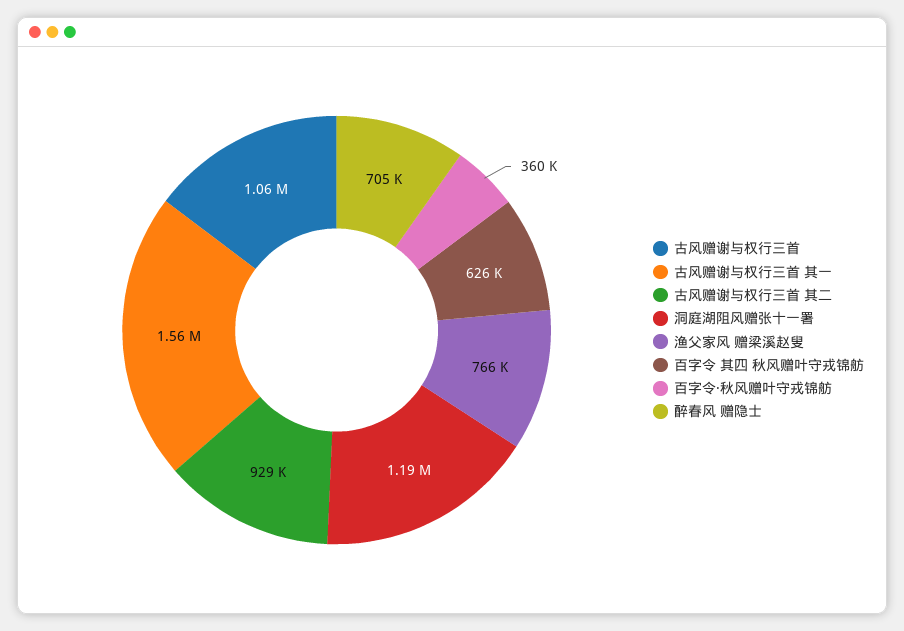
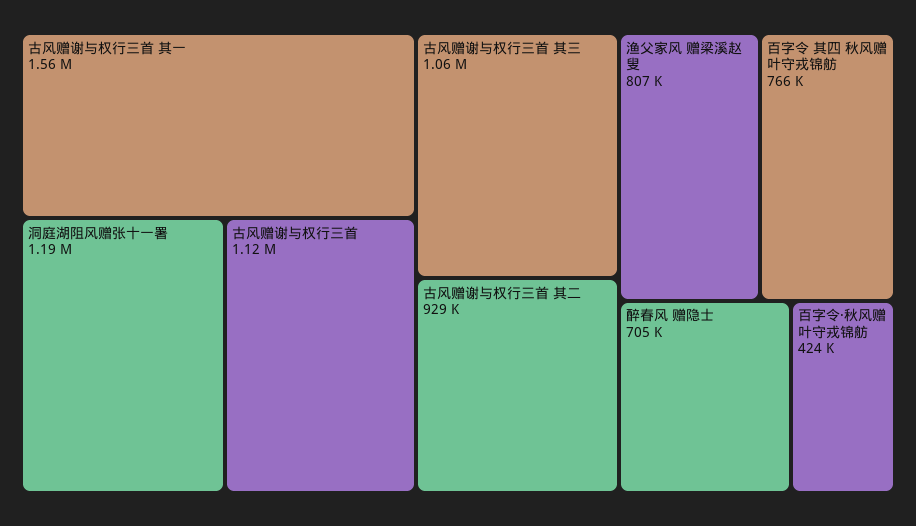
  {
-   "古风赠谢与权行三首": 1060000,
+   "古风赠谢与权行三首": 1120000,
    "古风赠谢与权行三首 其一": 1560000,
    "古风赠谢与权行三首 其二": 929000,
    "洞庭湖阻风赠张十一署": 1190000,
-   "渔父家风 赠梁溪赵叟": 766000,
+   "渔父家风 赠梁溪赵叟": 807000,
-   "百字令 其四 秋风赠叶守戎锦舫": 626000,
+   "百字令 其四 秋风赠叶守戎锦舫": 766000,
-   "百字令·秋风赠叶守戎锦舫": 360000,
+   "百字令·秋风赠叶守戎锦舫": 424000,
-   "醉春风 赠隐士": 705000
+   "醉春风 赠隐士": 705000,
+   "古风赠谢与权行三首 其三": 1060000
  }

